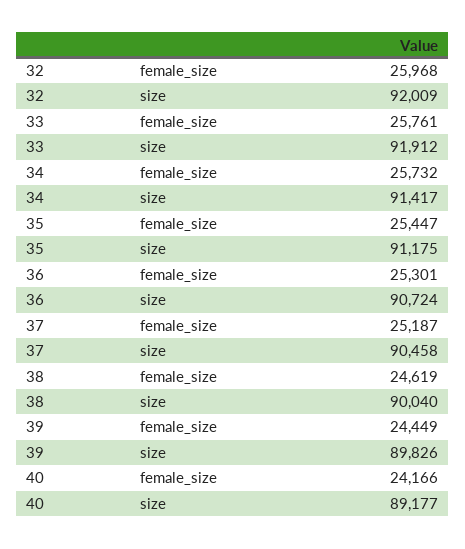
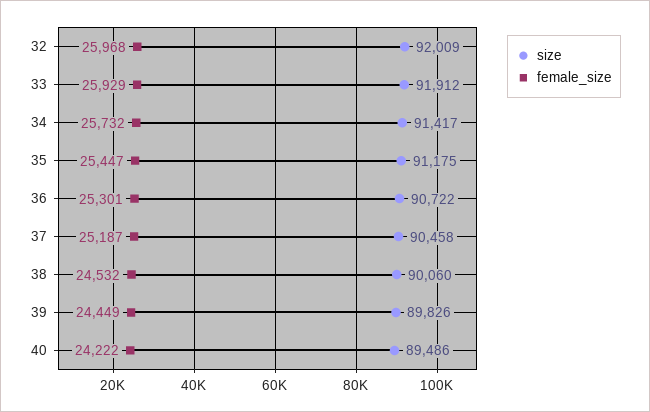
  {
    "female_size": {
      "32": 25968,
-     "33": 25761,
+     "33": 25929,
      "34": 25732,
      "35": 25447,
      "36": 25301,
      "37": 25187,
-     "38": 24619,
+     "38": 24532,
      "39": 24449,
-     "40": 24166
+     "40": 24222
    },
    "size": {
      "32": 92009,
      "33": 91912,
      "34": 91417,
      "35": 91175,
-     "36": 90724,
+     "36": 90722,
      "37": 90458,
-     "38": 90040,
+     "38": 90060,
      "39": 89826,
-     "40": 89177
+     "40": 89486
    }
  }

